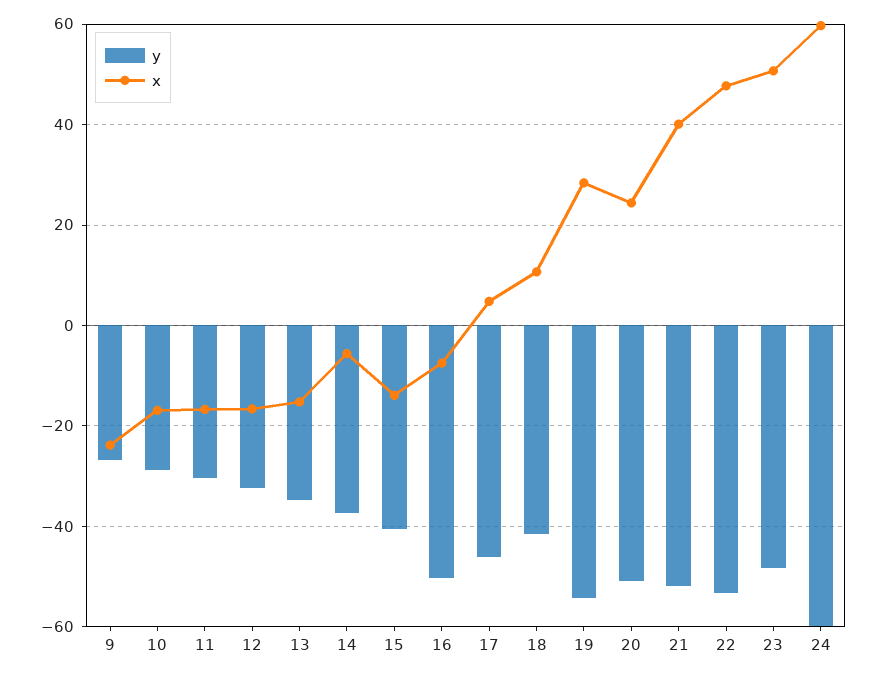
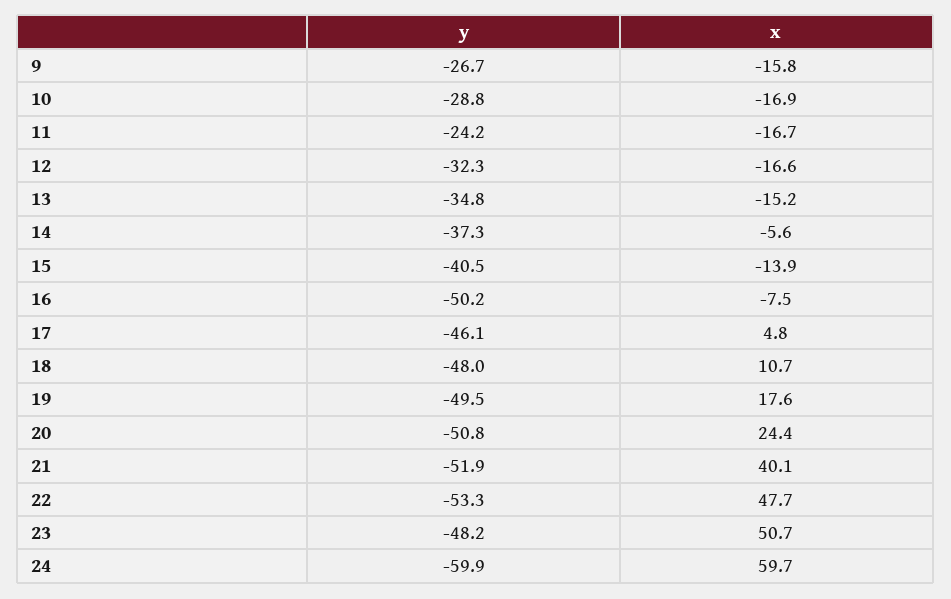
  {
    "y": {
      "9": -26.7,
      "10": -28.8,
-     "11": -30,
+     "11": -24.2,
      "12": -32.3,
      "13": -34.8,
      "14": -37.3,
      "15": -40.5,
      "16": -50.2,
      "17": -46.1,
-     "18": -42,
+     "18": -48,
-     "19": -54,
+     "19": -49.5,
      "20": -50.8,
      "21": -51.9,
      "22": -53.3,
      "23": -48.2,
      "24": -59.9
    },
    "x": {
-     "9": -24,
+     "9": -15.8,
      "10": -16.9,
      "11": -16.7,
      "12": -16.6,
      "13": -15.2,
      "14": -5.6,
      "15": -13.9,
      "16": -7.5,
      "17": 4.8,
      "18": 10.7,
-     "19": 28,
+     "19": 17.6,
      "20": 24.4,
      "21": 40.1,
      "22": 47.7,
      "23": 50.7,
      "24": 59.7
    }
  }

